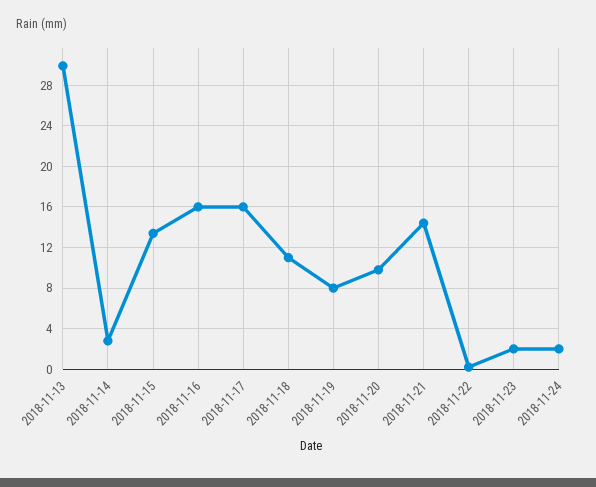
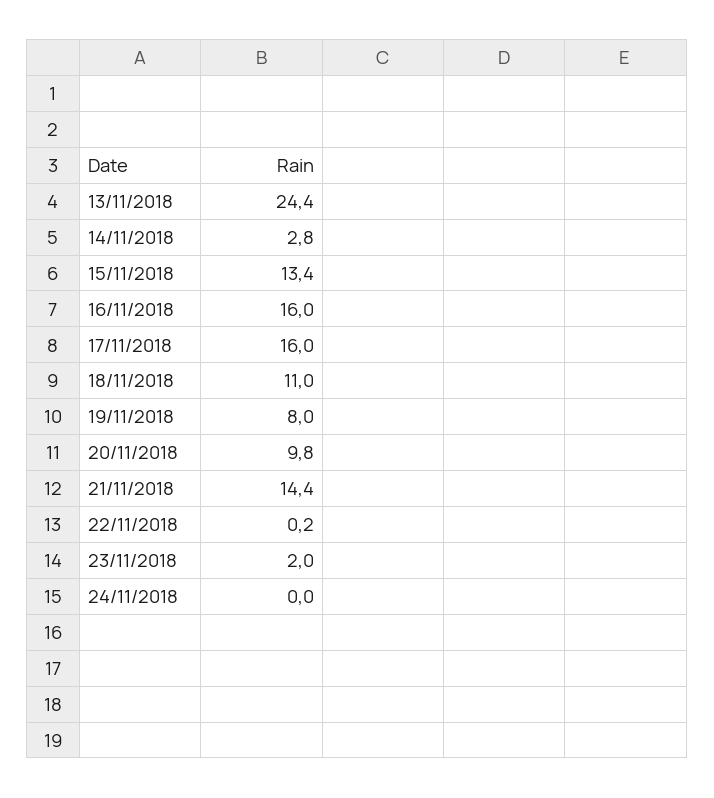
  {
-   "2018-11-13": 30,
+   "2018-11-13": 24.4,
    "2018-11-14": 2.8,
    "2018-11-15": 13.4,
    "2018-11-16": 16,
    "2018-11-17": 16,
    "2018-11-18": 11,
    "2018-11-19": 8,
    "2018-11-20": 9.8,
    "2018-11-21": 14.4,
    "2018-11-22": 0.2,
    "2018-11-23": 2,
-   "2018-11-24": 2
+   "2018-11-24": 0
  }

